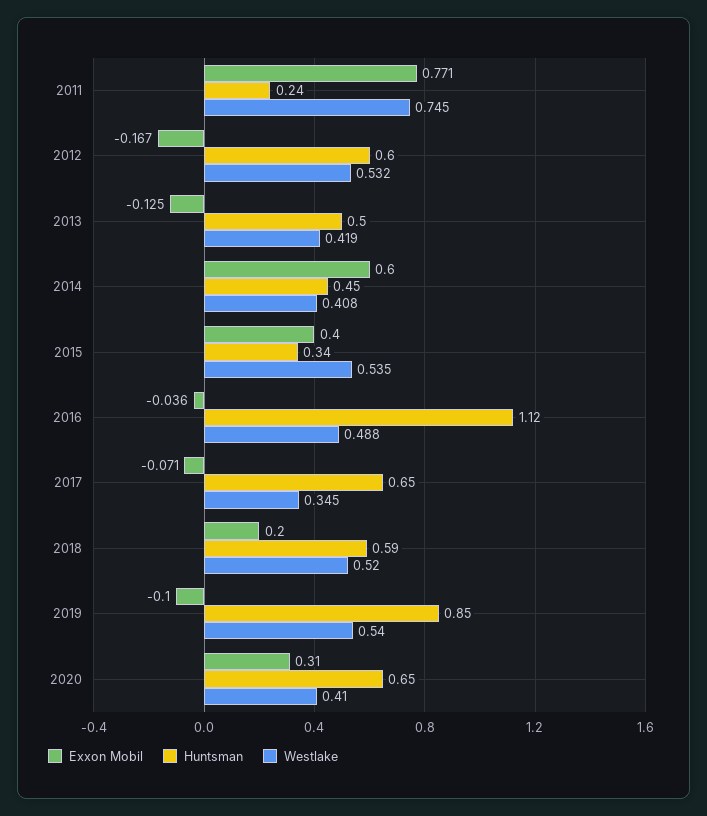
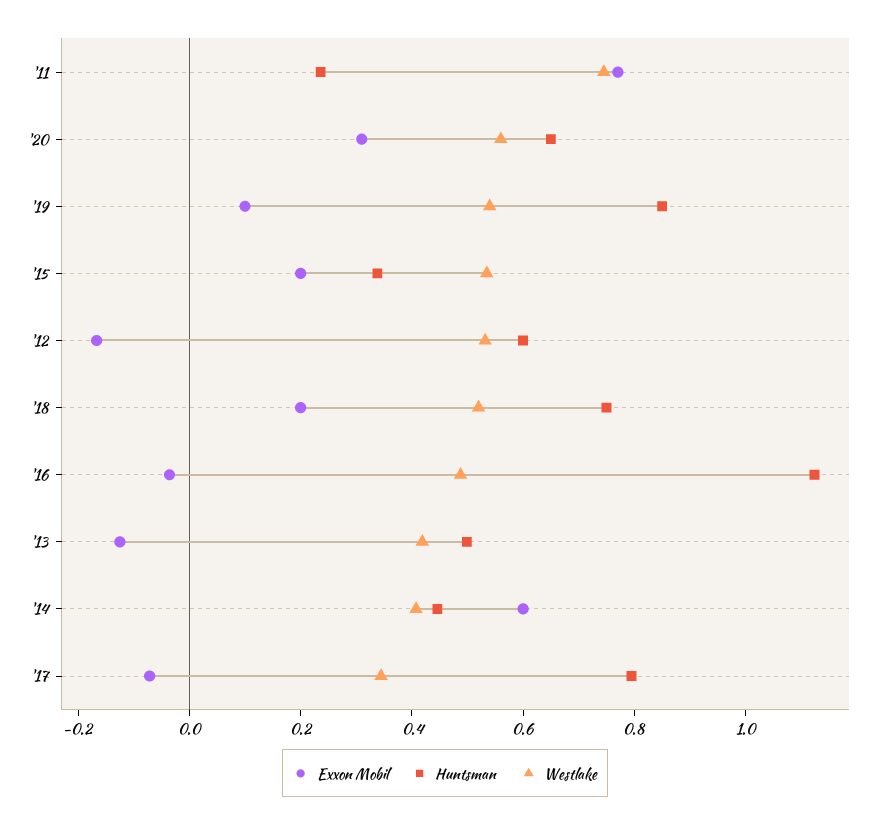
  {
    "Exxon Mobil": {
      "2011": 0.771,
      "2012": -0.167,
      "2013": -0.125,
      "2014": 0.6,
-     "2015": 0.4,
+     "2015": 0.2,
      "2016": -0.036,
      "2017": -0.071,
      "2018": 0.2,
-     "2019": -0.1,
+     "2019": 0.1,
      "2020": 0.31
    },
    "Huntsman": {
      "2011": 0.24,
      "2012": 0.6,
      "2013": 0.5,
      "2014": 0.45,
      "2015": 0.34,
      "2016": 1.12,
-     "2017": 0.65,
+     "2017": 0.8,
-     "2018": 0.59,
+     "2018": 0.75,
      "2019": 0.85,
      "2020": 0.65
    },
    "Westlake": {
      "2011": 0.745,
      "2012": 0.532,
      "2013": 0.419,
      "2014": 0.408,
      "2015": 0.535,
      "2016": 0.488,
      "2017": 0.345,
      "2018": 0.52,
      "2019": 0.54,
-     "2020": 0.41
+     "2020": 0.55
    }
  }

